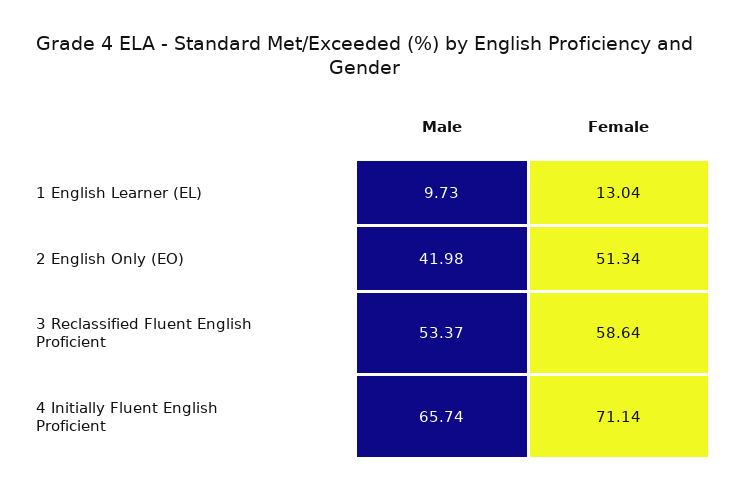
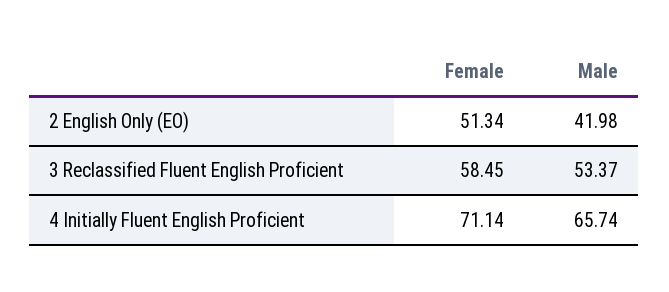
  {
    "Male": {
-     "1 English Learner (EL)": 9.73,
      "2 English Only (EO)": 41.98,
      "3 Reclassified Fluent English Proficient": 53.37,
      "4 Initially Fluent English Proficient": 65.74
    },
    "Female": {
-     "1 English Learner (EL)": 13.04,
      "2 English Only (EO)": 51.34,
-     "3 Reclassified Fluent English Proficient": 58.64,
+     "3 Reclassified Fluent English Proficient": 58.45,
      "4 Initially Fluent English Proficient": 71.14
    }
  }

